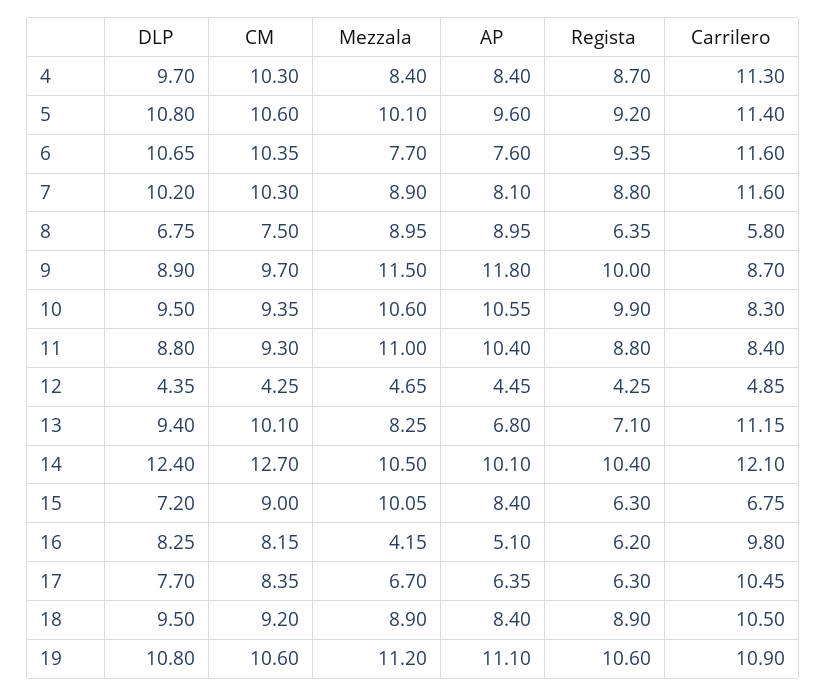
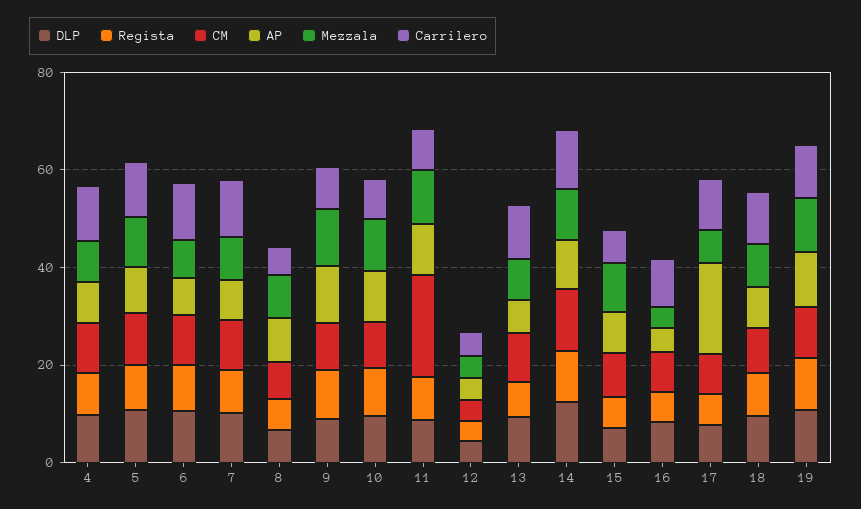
  {
    "DLP": {
      "4": 9.7,
      "5": 10.8,
      "6": 10.65,
      "7": 10.2,
      "8": 6.75,
      "9": 8.9,
      "10": 9.5,
      "11": 8.8,
      "12": 4.35,
      "13": 9.4,
      "14": 12.4,
      "15": 7.2,
      "16": 8.25,
      "17": 7.7,
      "18": 9.5,
      "19": 10.8
    },
    "CM": {
      "4": 10.3,
      "5": 10.6,
      "6": 10.35,
      "7": 10.3,
      "8": 7.5,
      "9": 9.7,
      "10": 9.35,
-     "11": 9.3,
+     "11": 20,
      "12": 4.25,
      "13": 10.1,
      "14": 12.7,
      "15": 9,
      "16": 8.15,
      "17": 8.35,
      "18": 9.2,
      "19": 10.6
    },
    "Mezzala": {
      "4": 8.4,
      "5": 10.1,
      "6": 7.7,
      "7": 8.9,
      "8": 8.95,
      "9": 11.5,
      "10": 10.6,
      "11": 11,
      "12": 4.65,
      "13": 8.25,
      "14": 10.5,
      "15": 10.05,
      "16": 4.15,
      "17": 6.7,
      "18": 8.9,
      "19": 11.2
    },
    "AP": {
      "4": 8.4,
      "5": 9.6,
      "6": 7.6,
      "7": 8.1,
      "8": 8.95,
      "9": 11.8,
      "10": 10.55,
      "11": 10.4,
      "12": 4.45,
      "13": 6.8,
      "14": 10.1,
      "15": 8.4,
      "16": 5.1,
-     "17": 6.35,
+     "17": 20,
      "18": 8.4,
      "19": 11.1
    },
    "Regista": {
      "4": 8.7,
      "5": 9.2,
      "6": 9.35,
      "7": 8.8,
      "8": 6.35,
      "9": 10,
      "10": 9.9,
      "11": 8.8,
      "12": 4.25,
      "13": 7.1,
      "14": 10.4,
      "15": 6.3,
      "16": 6.2,
      "17": 6.3,
      "18": 8.9,
      "19": 10.6
    },
    "Carrilero": {
      "4": 11.3,
      "5": 11.4,
      "6": 11.6,
      "7": 11.6,
      "8": 5.8,
      "9": 8.7,
      "10": 8.3,
      "11": 8.4,
      "12": 4.85,
      "13": 11.15,
      "14": 12.1,
      "15": 6.75,
      "16": 9.8,
      "17": 10.45,
      "18": 10.5,
      "19": 10.9
    }
  }

